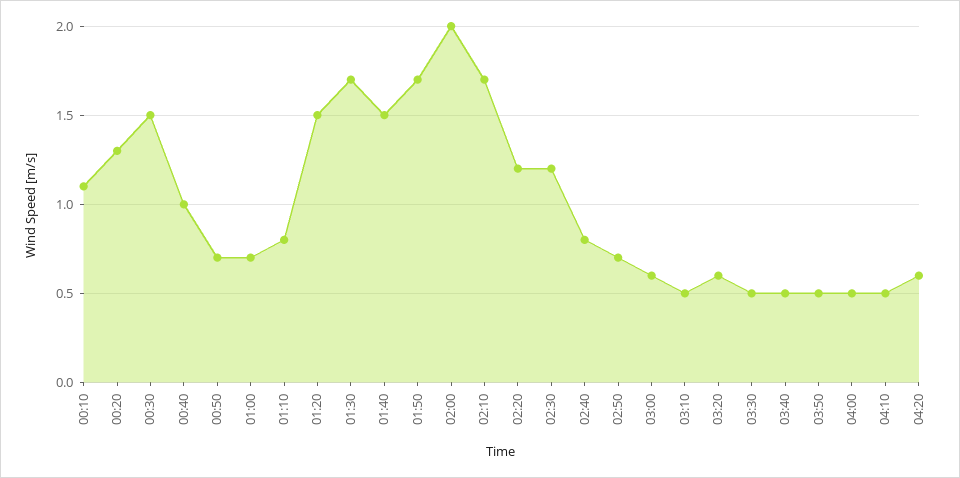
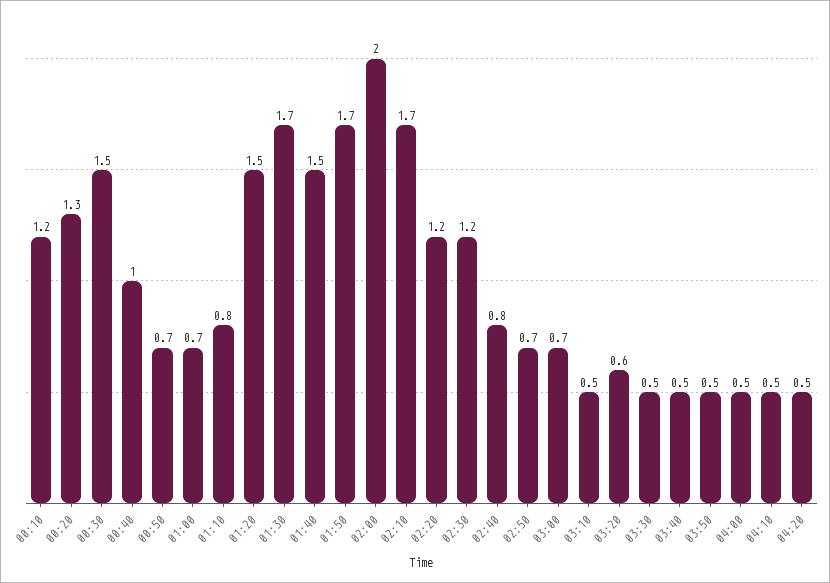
  {
-   "00:10": 1.1,
+   "00:10": 1.2,
    "00:20": 1.3,
    "00:30": 1.5,
    "00:40": 1,
    "00:50": 0.7,
    "01:00": 0.7,
    "01:10": 0.8,
    "01:20": 1.5,
    "01:30": 1.7,
    "01:40": 1.5,
    "01:50": 1.7,
    "02:00": 2,
    "02:10": 1.7,
    "02:20": 1.2,
    "02:30": 1.2,
    "02:40": 0.8,
    "02:50": 0.7,
-   "03:00": 0.6,
+   "03:00": 0.7,
    "03:10": 0.5,
    "03:20": 0.6,
    "03:30": 0.5,
    "03:40": 0.5,
    "03:50": 0.5,
    "04:00": 0.5,
    "04:10": 0.5,
-   "04:20": 0.6
+   "04:20": 0.5
  }

